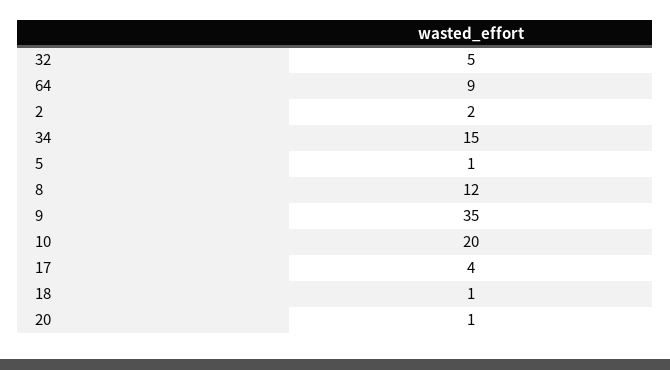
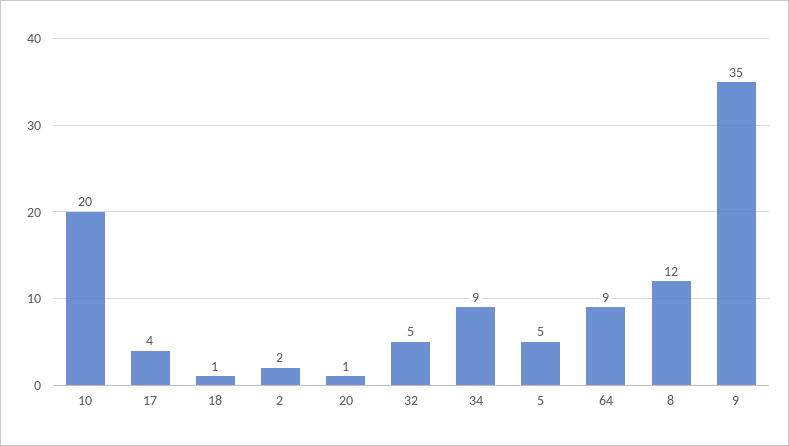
  {
    "32": 5,
    "64": 9,
    "2": 2,
-   "34": 15,
+   "34": 9,
-   "5": 1,
+   "5": 5,
    "8": 12,
    "9": 35,
    "10": 20,
    "17": 4,
    "18": 1,
    "20": 1
  }

